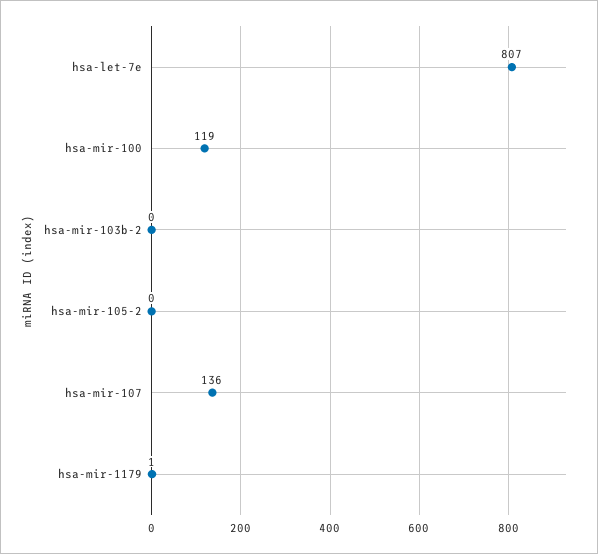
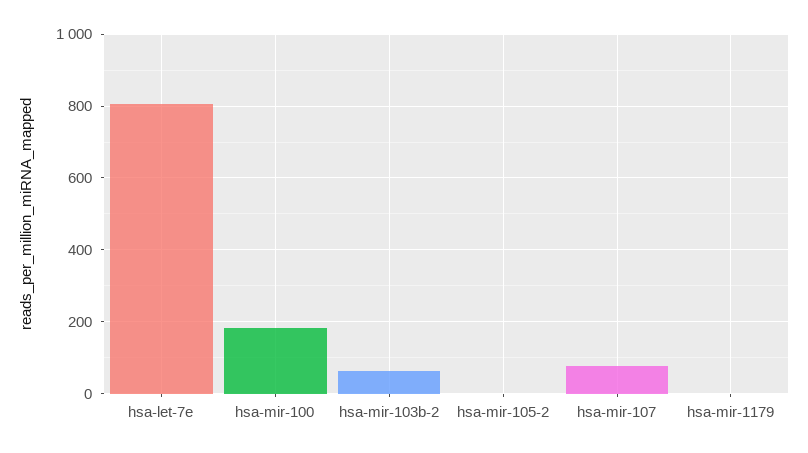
  {
    "hsa-let-7e": 807,
-   "hsa-mir-100": 119,
+   "hsa-mir-100": 180,
-   "hsa-mir-103b-2": 0,
+   "hsa-mir-103b-2": 60,
    "hsa-mir-105-2": 0,
-   "hsa-mir-107": 136,
+   "hsa-mir-107": 80,
    "hsa-mir-1179": 1
  }

